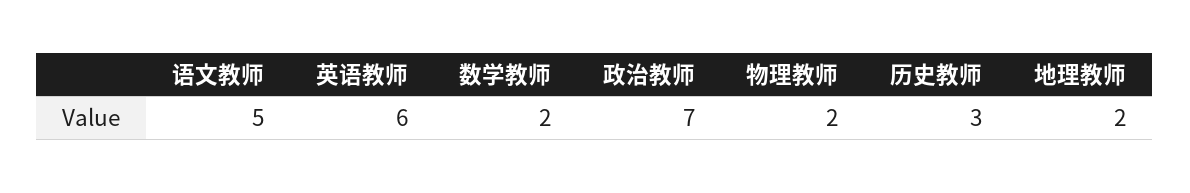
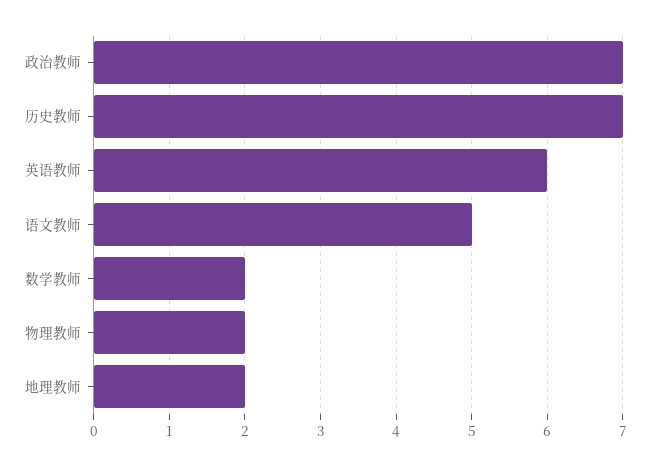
  {
    "语文教师": 5,
    "英语教师": 6,
    "数学教师": 2,
    "政治教师": 7,
    "物理教师": 2,
-   "历史教师": 3,
+   "历史教师": 7,
    "地理教师": 2
  }

